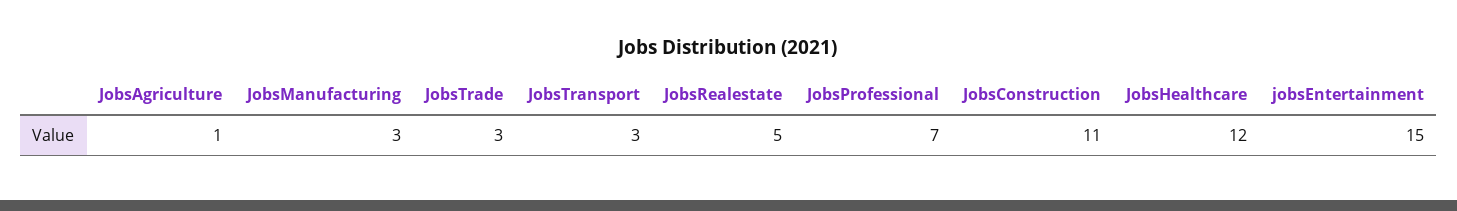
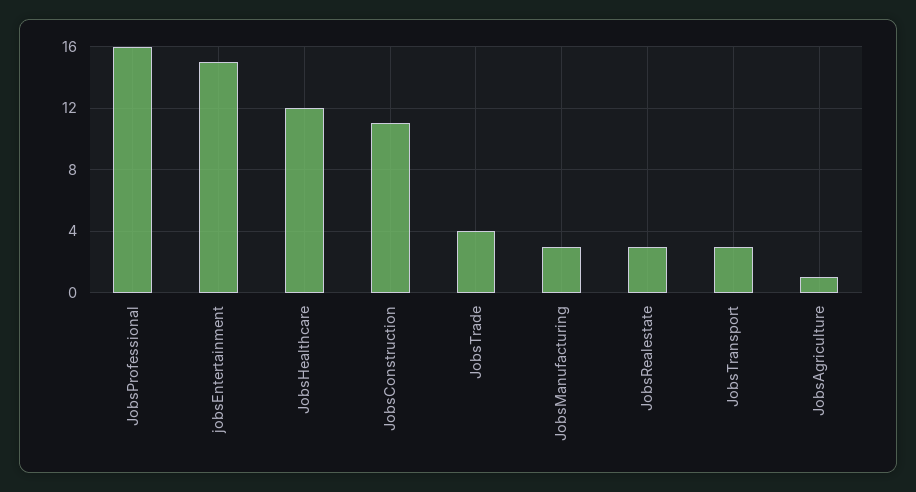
  {
    "JobsAgriculture": 1,
    "JobsManufacturing": 3,
-   "JobsTrade": 3,
+   "JobsTrade": 4,
    "JobsTransport": 3,
-   "JobsRealestate": 5,
+   "JobsRealestate": 3,
-   "JobsProfessional": 7,
+   "JobsProfessional": 16,
    "JobsConstruction": 11,
    "JobsHealthcare": 12,
    "jobsEntertainment": 15
  }

